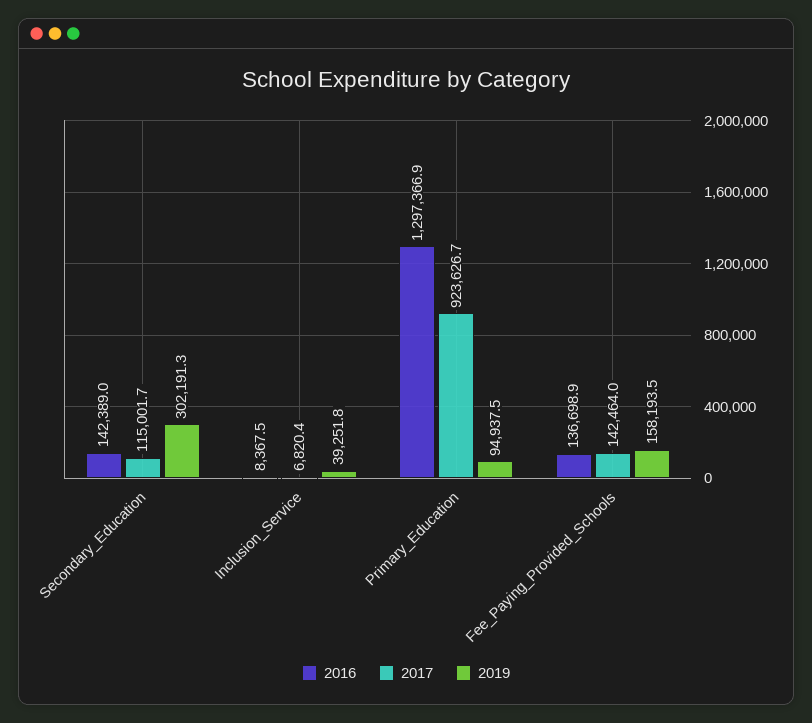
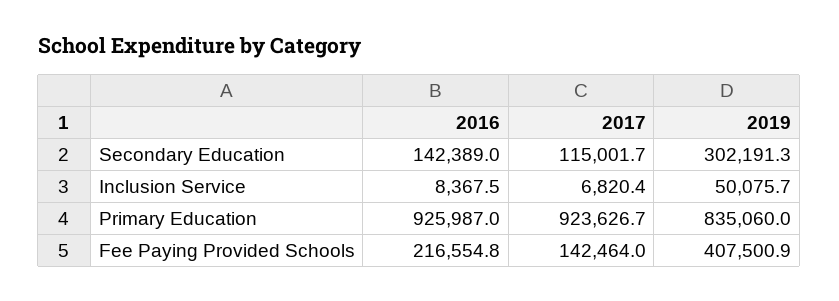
  {
    "2016": {
      "Secondary_Education": 142389,
      "Inclusion_Service": 8367.5,
-     "Primary_Education": 1297366.9,
+     "Primary_Education": 925987,
-     "Fee_Paying_Provided_Schools": 136698.9
+     "Fee_Paying_Provided_Schools": 216554.8
    },
    "2017": {
      "Secondary_Education": 115001.7,
      "Inclusion_Service": 6820.4,
      "Primary_Education": 923626.7,
      "Fee_Paying_Provided_Schools": 142464
    },
    "2019": {
      "Secondary_Education": 302191.3,
-     "Inclusion_Service": 39251.8,
+     "Inclusion_Service": 50075.7,
-     "Primary_Education": 94937.5,
+     "Primary_Education": 835060,
-     "Fee_Paying_Provided_Schools": 158193.5
+     "Fee_Paying_Provided_Schools": 407500.9
    }
  }

